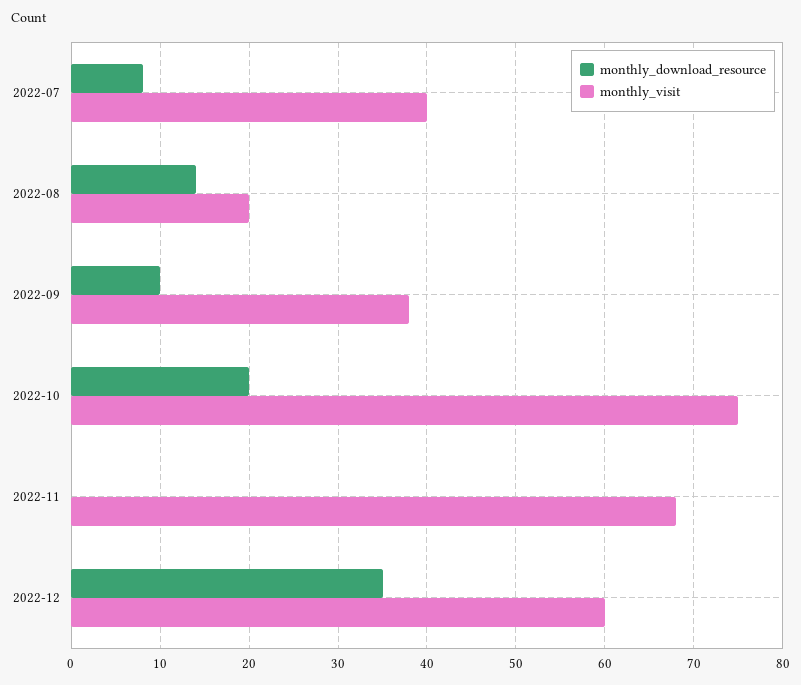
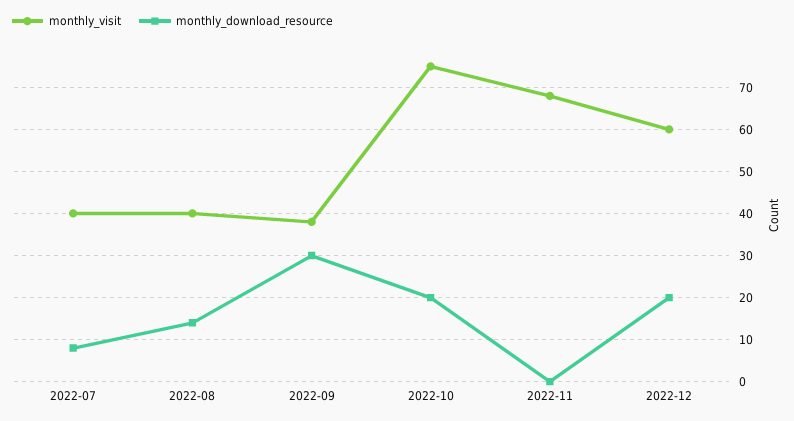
  {
    "monthly_download_resource": {
      "2022-07": 8,
      "2022-08": 14,
-     "2022-09": 10,
+     "2022-09": 30,
      "2022-10": 20,
      "2022-11": 0,
-     "2022-12": 35
+     "2022-12": 20
    },
    "monthly_visit": {
      "2022-07": 40,
-     "2022-08": 20,
+     "2022-08": 40,
      "2022-09": 38,
      "2022-10": 75,
      "2022-11": 68,
      "2022-12": 60
    }
  }

